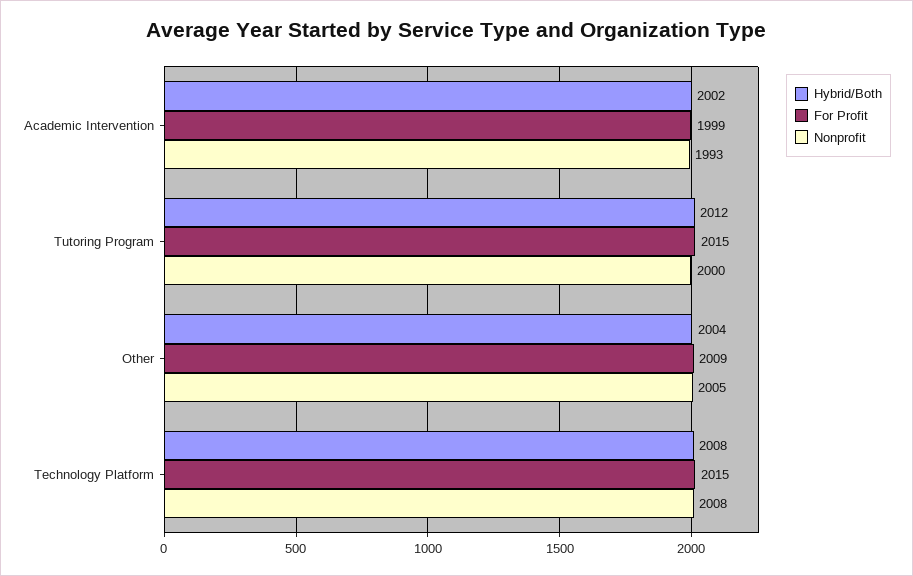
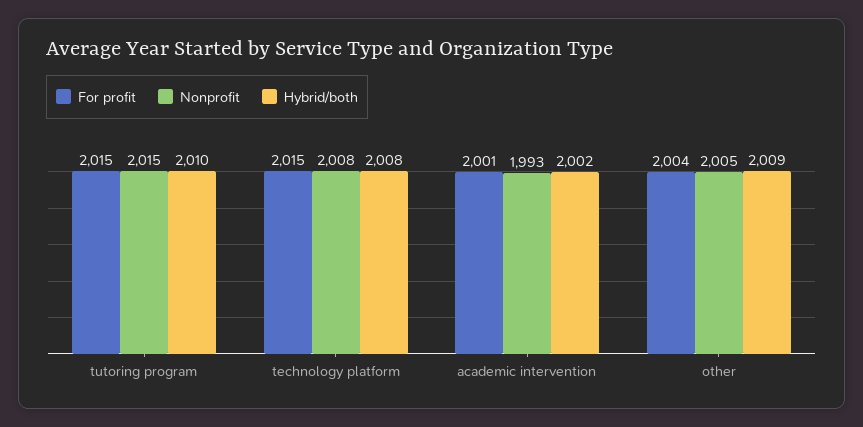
  {
    "Hybrid/Both": {
      "Academic Intervention": 2002,
-     "Tutoring Program": 2012,
+     "Tutoring Program": 2010,
-     "Other": 2004,
+     "Other": 2009,
      "Technology Platform": 2008
    },
    "For Profit": {
-     "Academic Intervention": 1999,
+     "Academic Intervention": 2001,
      "Tutoring Program": 2015,
-     "Other": 2009,
+     "Other": 2004,
      "Technology Platform": 2015
    },
    "Nonprofit": {
      "Academic Intervention": 1993,
-     "Tutoring Program": 2000,
+     "Tutoring Program": 2015,
      "Other": 2005,
      "Technology Platform": 2008
    }
  }

